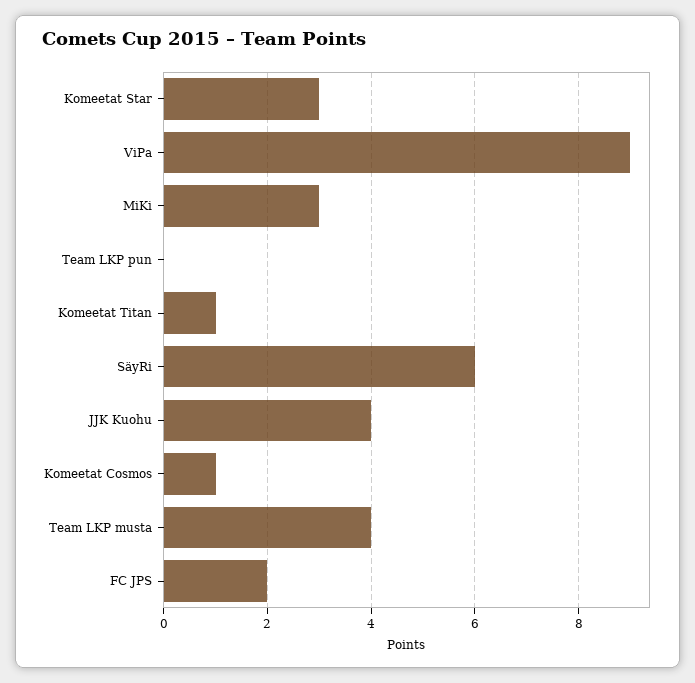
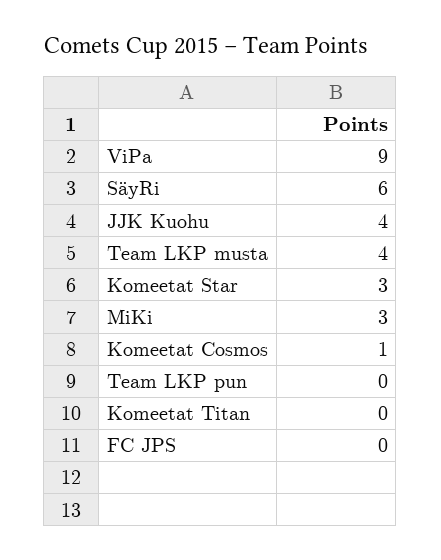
  {
    "Komeetat Star": 3,
    "ViPa": 9,
    "MiKi": 3,
    "Team LKP pun": 0,
-   "Komeetat Titan": 1,
+   "Komeetat Titan": 0,
    "SäyRi": 6,
    "JJK Kuohu": 4,
    "Komeetat Cosmos": 1,
    "Team LKP musta": 4,
-   "FC JPS": 2
+   "FC JPS": 0
  }

